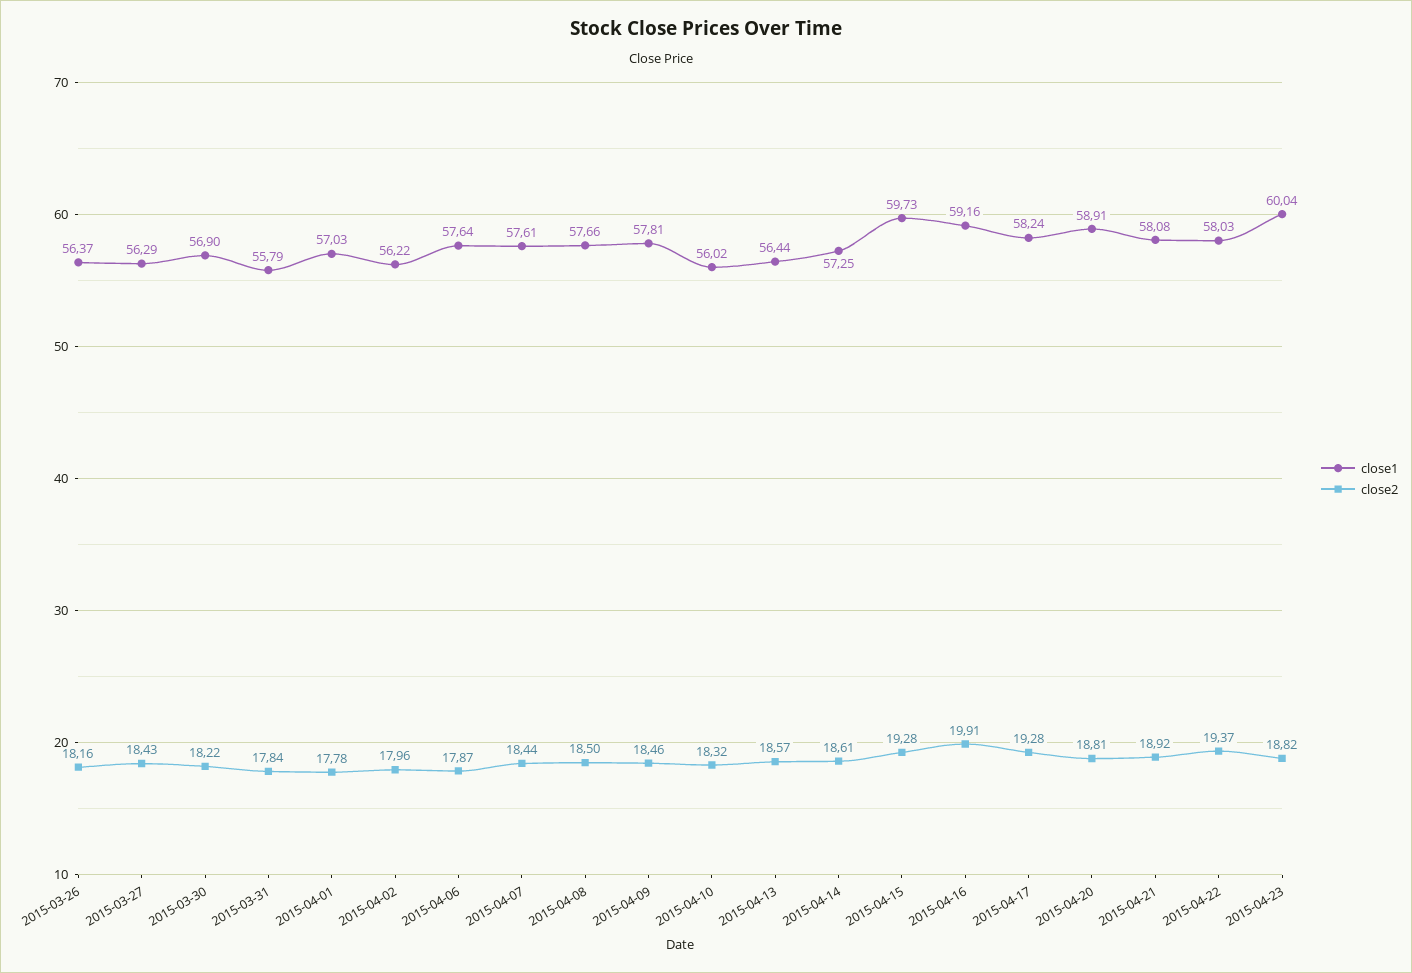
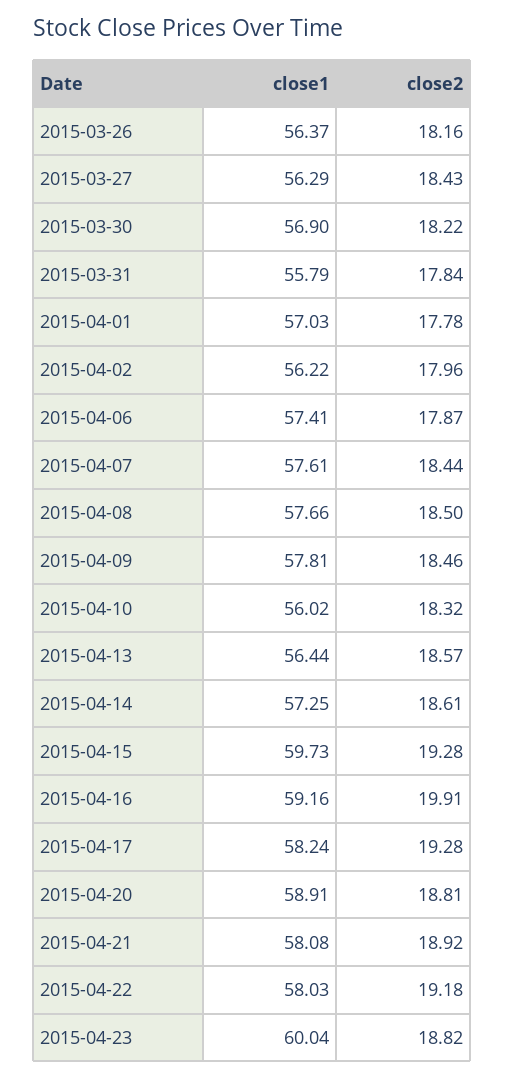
  {
    "close1": {
      "2015-03-26": 56.37,
      "2015-03-27": 56.29,
      "2015-03-30": 56.9,
      "2015-03-31": 55.79,
      "2015-04-01": 57.03,
      "2015-04-02": 56.22,
-     "2015-04-06": 57.64,
+     "2015-04-06": 57.41,
      "2015-04-07": 57.61,
      "2015-04-08": 57.66,
      "2015-04-09": 57.81,
      "2015-04-10": 56.02,
      "2015-04-13": 56.44,
      "2015-04-14": 57.25,
      "2015-04-15": 59.73,
      "2015-04-16": 59.16,
      "2015-04-17": 58.24,
      "2015-04-20": 58.91,
      "2015-04-21": 58.08,
      "2015-04-22": 58.03,
      "2015-04-23": 60.04
    },
    "close2": {
      "2015-03-26": 18.16,
      "2015-03-27": 18.43,
      "2015-03-30": 18.22,
      "2015-03-31": 17.84,
      "2015-04-01": 17.78,
      "2015-04-02": 17.96,
      "2015-04-06": 17.87,
      "2015-04-07": 18.44,
      "2015-04-08": 18.5,
      "2015-04-09": 18.46,
      "2015-04-10": 18.32,
      "2015-04-13": 18.57,
      "2015-04-14": 18.61,
      "2015-04-15": 19.28,
      "2015-04-16": 19.91,
      "2015-04-17": 19.28,
      "2015-04-20": 18.81,
      "2015-04-21": 18.92,
-     "2015-04-22": 19.37,
+     "2015-04-22": 19.18,
      "2015-04-23": 18.82
    }
  }

